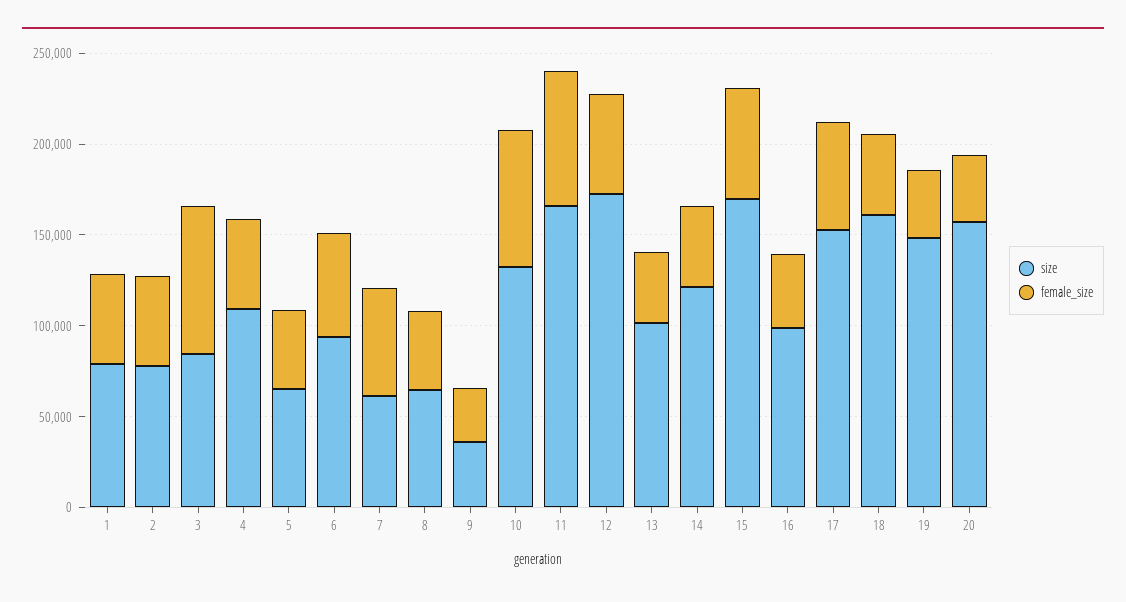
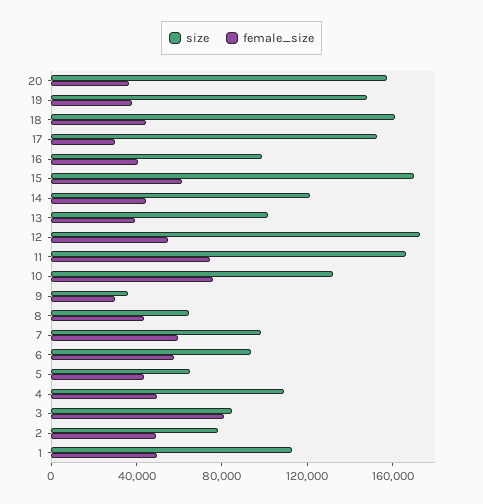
  {
    "size": {
-     "1": 80000,
+     "1": 110000,
      "2": 80000,
      "3": 80000,
      "4": 110000,
      "5": 70000,
      "6": 90000,
-     "7": 60000,
+     "7": 100000,
      "8": 60000,
      "9": 40000,
      "10": 130000,
      "11": 170000,
      "12": 170000,
      "13": 100000,
      "14": 120000,
      "15": 170000,
      "16": 100000,
      "17": 150000,
      "18": 160000,
      "19": 150000,
      "20": 160000
    },
    "female_size": {
      "1": 50000,
      "2": 50000,
      "3": 80000,
      "4": 50000,
      "5": 40000,
      "6": 60000,
      "7": 60000,
      "8": 40000,
      "9": 30000,
      "10": 80000,
      "11": 70000,
      "12": 50000,
      "13": 40000,
      "14": 40000,
      "15": 60000,
      "16": 40000,
-     "17": 60000,
+     "17": 30000,
      "18": 40000,
      "19": 40000,
      "20": 40000
    }
  }

